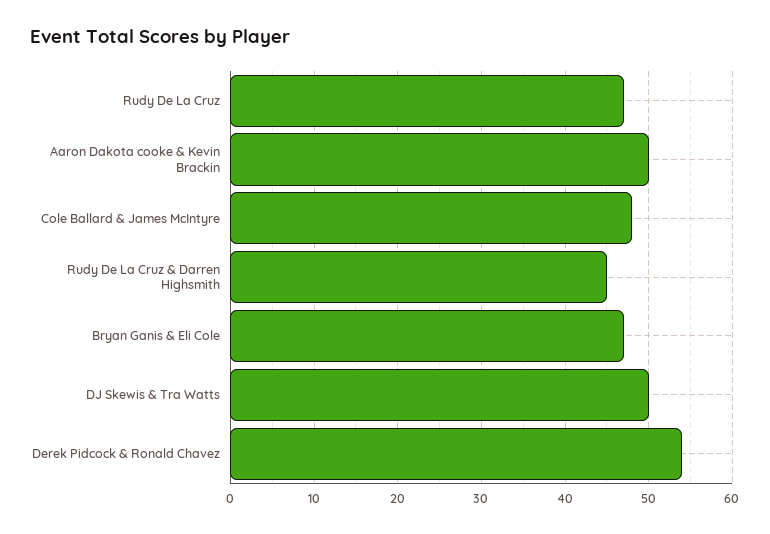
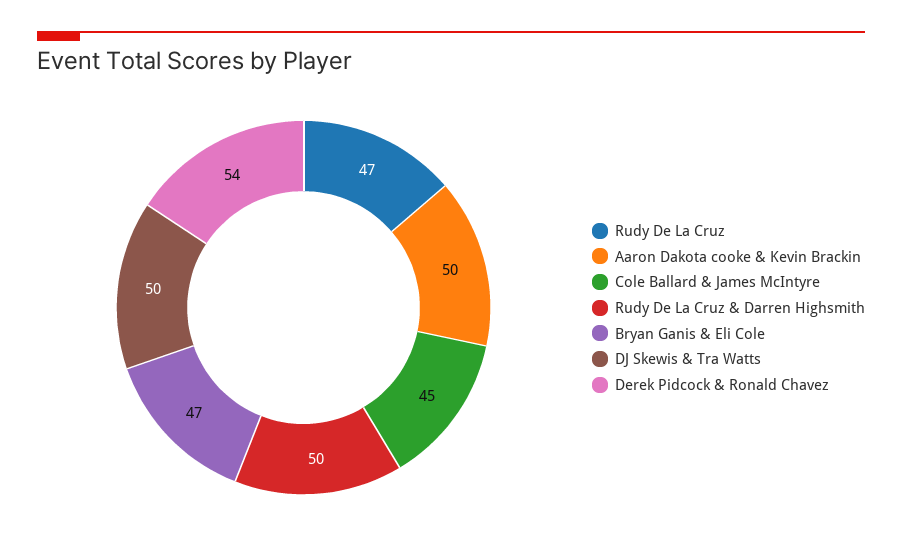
  {
    "Rudy De La Cruz": 47,
    "Aaron Dakota cooke & Kevin Brackin": 50,
-   "Cole Ballard & James McIntyre": 48,
+   "Cole Ballard & James McIntyre": 45,
-   "Rudy De La Cruz & Darren Highsmith": 45,
+   "Rudy De La Cruz & Darren Highsmith": 50,
    "Bryan Ganis & Eli Cole": 47,
    "DJ Skewis & Tra Watts": 50,
    "Derek Pidcock & Ronald Chavez": 54
  }

